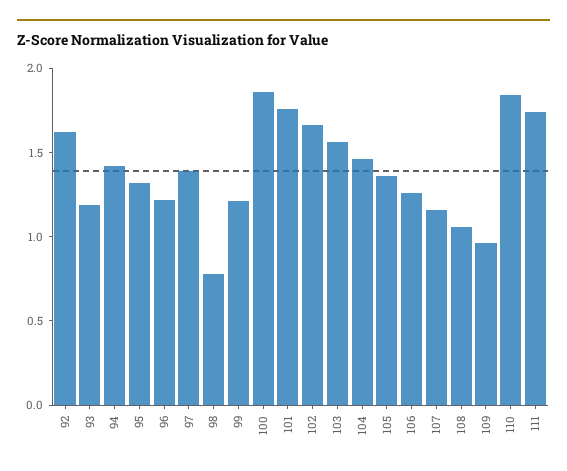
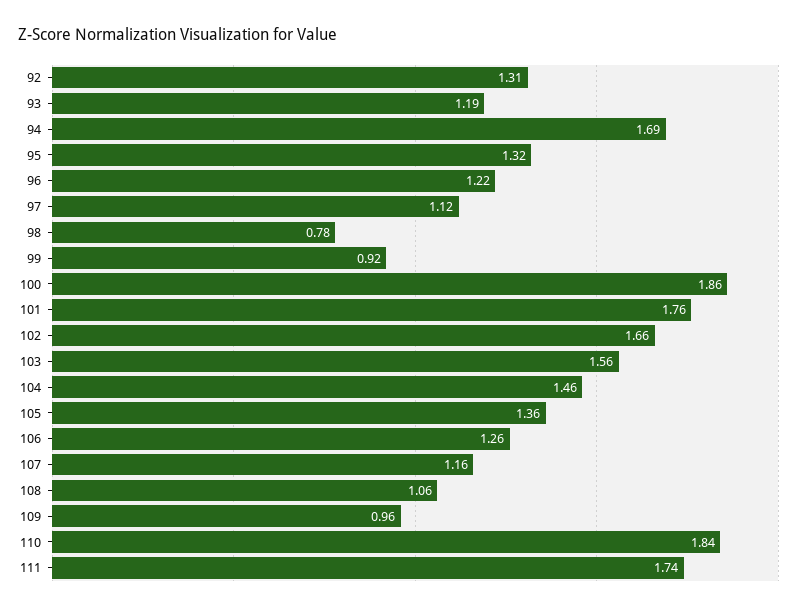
  {
-   "92": 1.6,
+   "92": 1.31,
    "93": 1.19,
-   "94": 1.4,
+   "94": 1.69,
    "95": 1.32,
    "96": 1.22,
-   "97": 1.4,
+   "97": 1.12,
    "98": 0.78,
-   "99": 1.2,
+   "99": 0.92,
    "100": 1.86,
    "101": 1.76,
    "102": 1.66,
    "103": 1.56,
    "104": 1.46,
    "105": 1.36,
    "106": 1.26,
    "107": 1.16,
    "108": 1.06,
    "109": 0.96,
    "110": 1.84,
    "111": 1.74
  }

